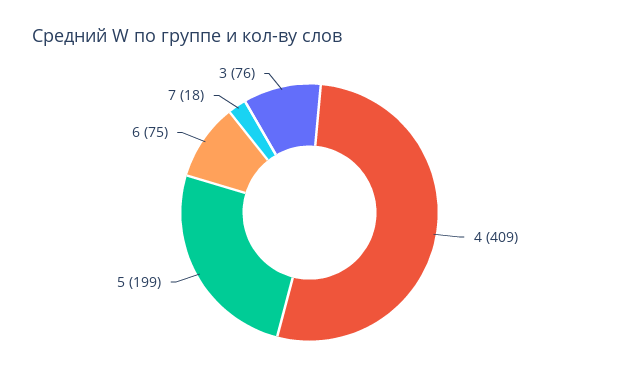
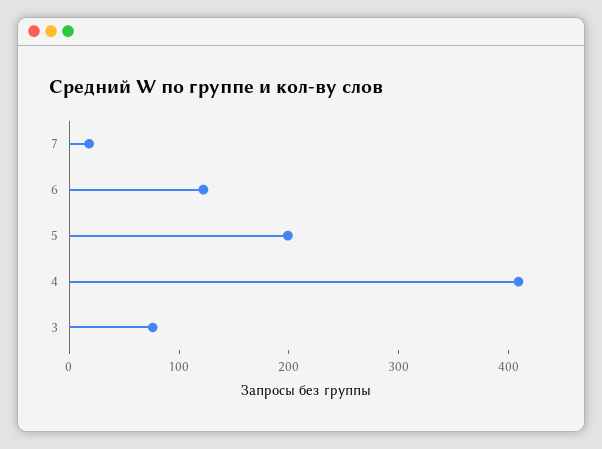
  {
    "4": 409,
    "5": 199,
-   "6": 75,
+   "6": 120,
    "7": 18,
    "3": 76
  }

